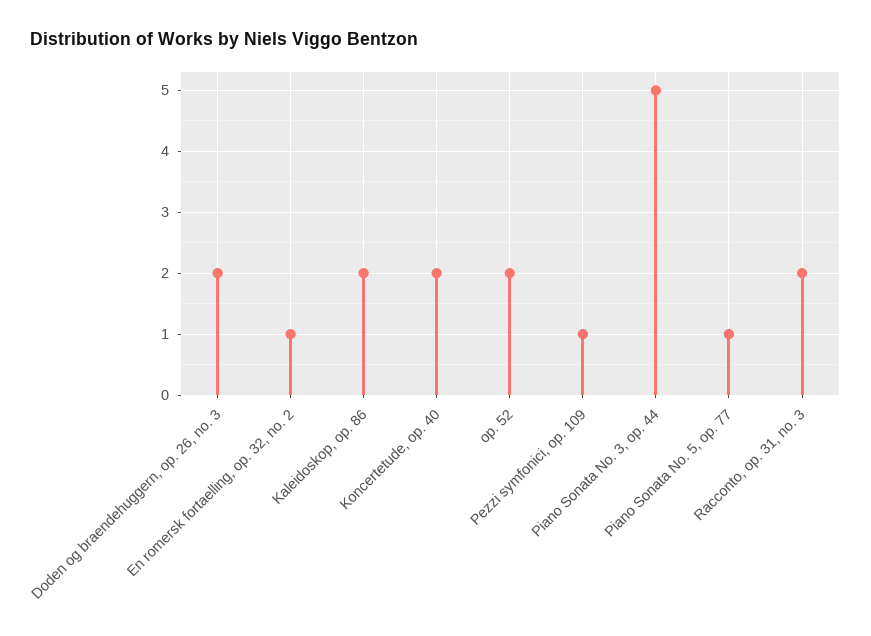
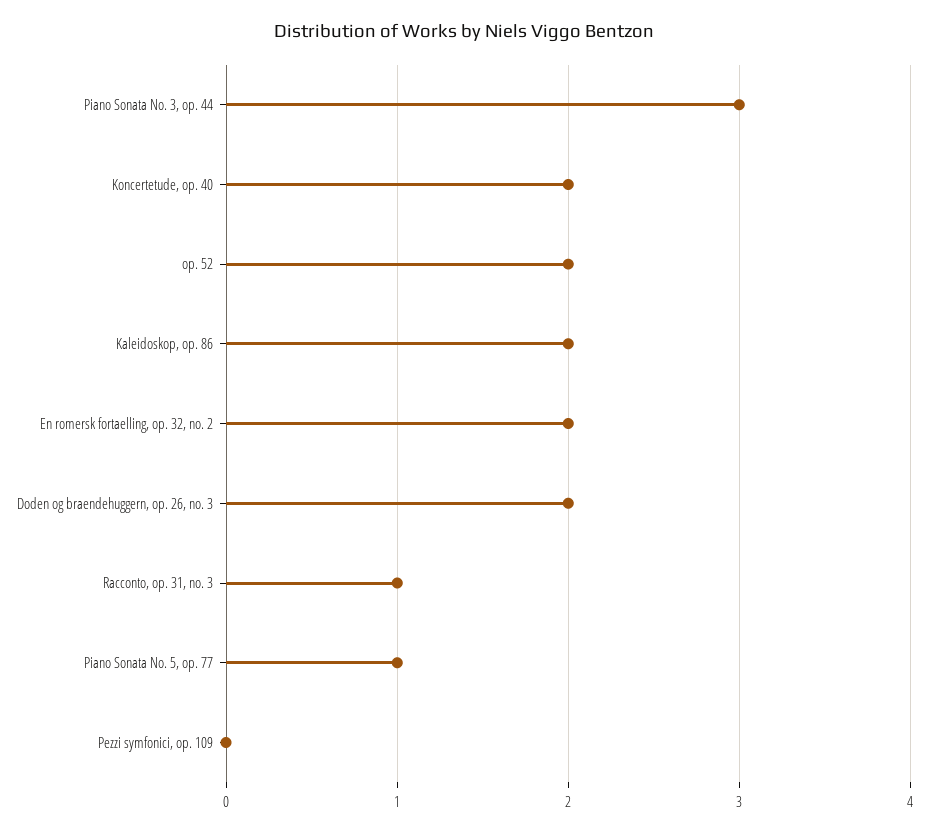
  {
    "Doden og braendehuggern, op. 26, no. 3": 2,
-   "En romersk fortaelling, op. 32, no. 2": 1,
+   "En romersk fortaelling, op. 32, no. 2": 2,
    "Kaleidoskop, op. 86": 2,
    "Koncertetude, op. 40": 2,
    "op. 52": 2,
-   "Pezzi symfonici, op. 109": 1,
+   "Pezzi symfonici, op. 109": 0,
-   "Piano Sonata No. 3, op. 44": 5,
+   "Piano Sonata No. 3, op. 44": 3,
    "Piano Sonata No. 5, op. 77": 1,
-   "Racconto, op. 31, no. 3": 2
+   "Racconto, op. 31, no. 3": 1
  }

